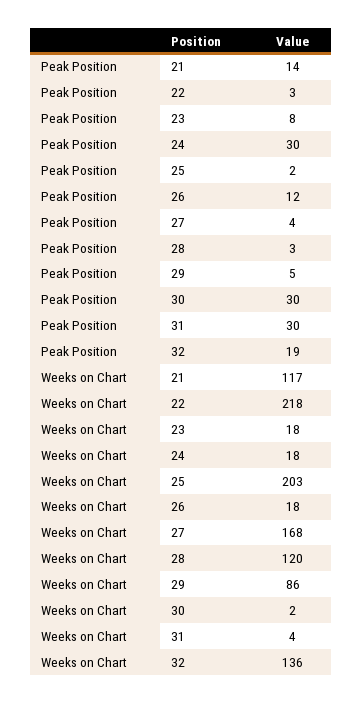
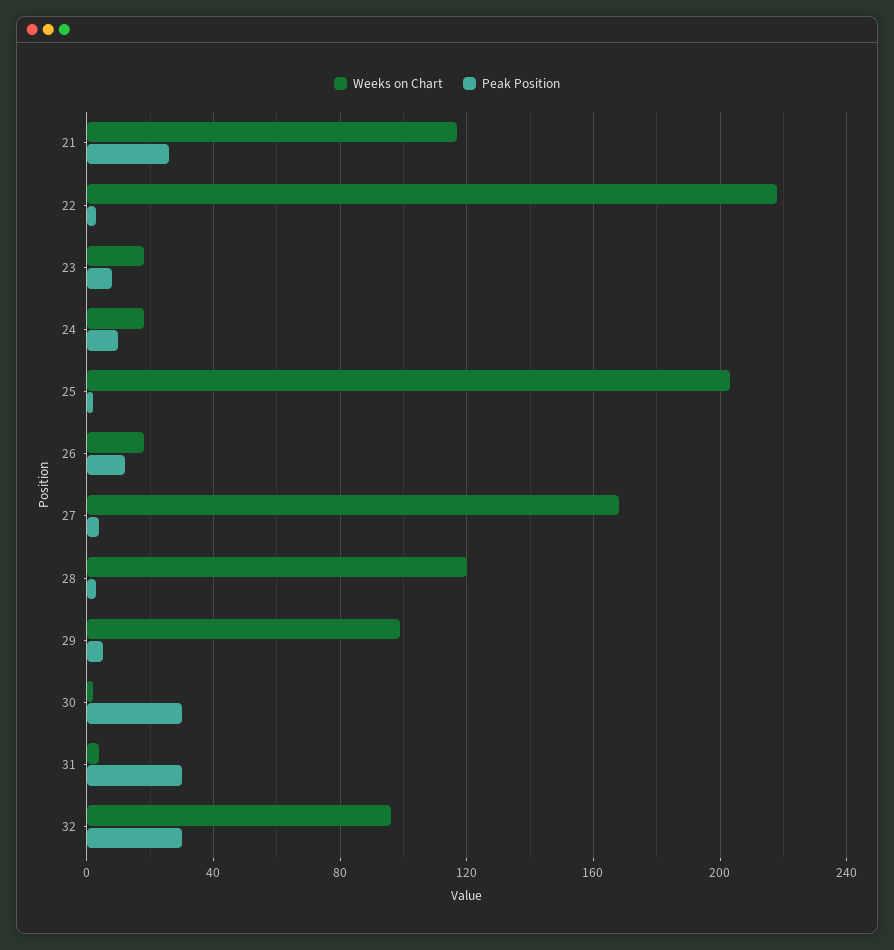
  {
    "Peak Position": {
-     "21": 14,
+     "21": 25,
      "22": 3,
      "23": 8,
-     "24": 30,
+     "24": 10,
      "25": 2,
      "26": 12,
      "27": 4,
      "28": 3,
      "29": 5,
      "30": 30,
      "31": 30,
-     "32": 19
+     "32": 30
    },
    "Weeks on Chart": {
      "21": 117,
      "22": 218,
      "23": 18,
      "24": 18,
      "25": 203,
      "26": 18,
      "27": 168,
      "28": 120,
-     "29": 86,
+     "29": 100,
      "30": 2,
      "31": 4,
-     "32": 136
+     "32": 95
    }
  }

